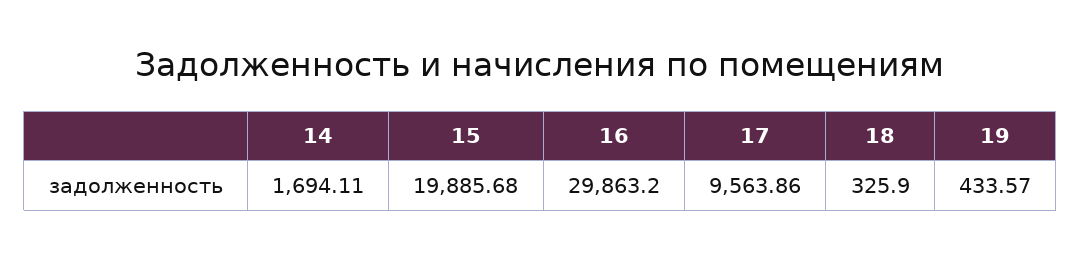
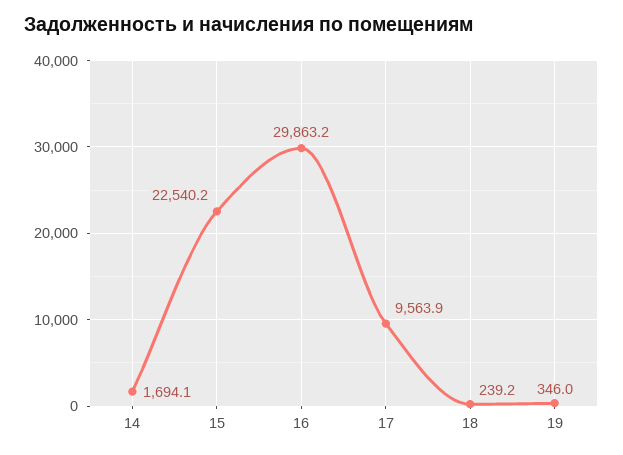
  {
    "14": 1694.11,
-   "15": 19885.68,
+   "15": 22540.2,
    "16": 29863.2,
    "17": 9563.86,
-   "18": 325.9,
+   "18": 239.2,
-   "19": 433.57
+   "19": 346
  }

